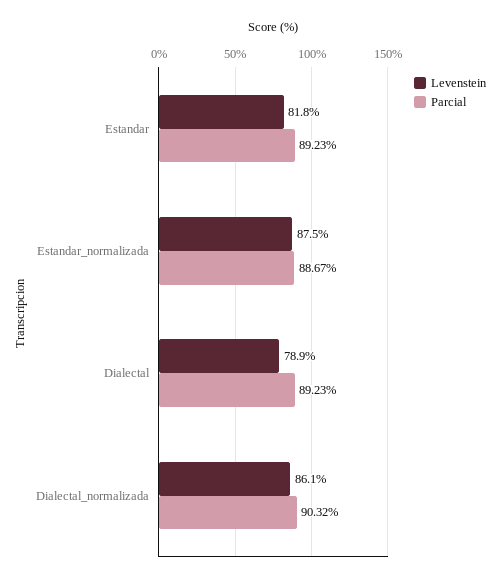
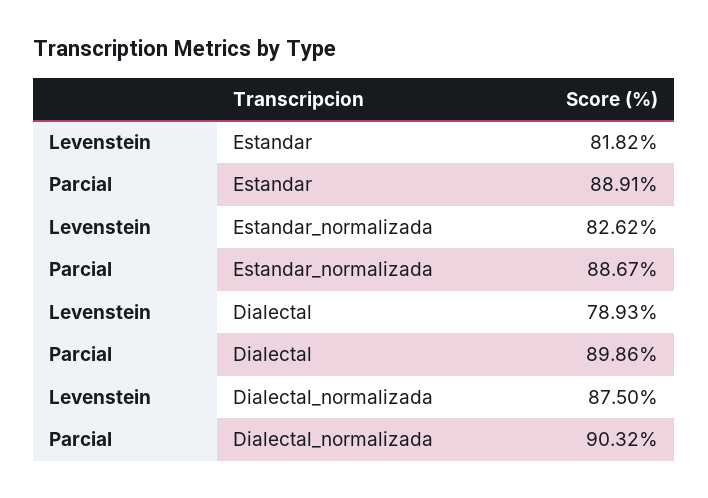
  {
    "Levenstein": {
      "Estandar": 81.82,
-     "Estandar_normalizada": 87.5,
+     "Estandar_normalizada": 82.62,
      "Dialectal": 78.93,
-     "Dialectal_normalizada": 86.1
+     "Dialectal_normalizada": 87.5
    },
    "Parcial": {
-     "Estandar": 89.23,
+     "Estandar": 88.91,
      "Estandar_normalizada": 88.67,
-     "Dialectal": 89.23,
+     "Dialectal": 89.86,
      "Dialectal_normalizada": 90.32
    }
  }

